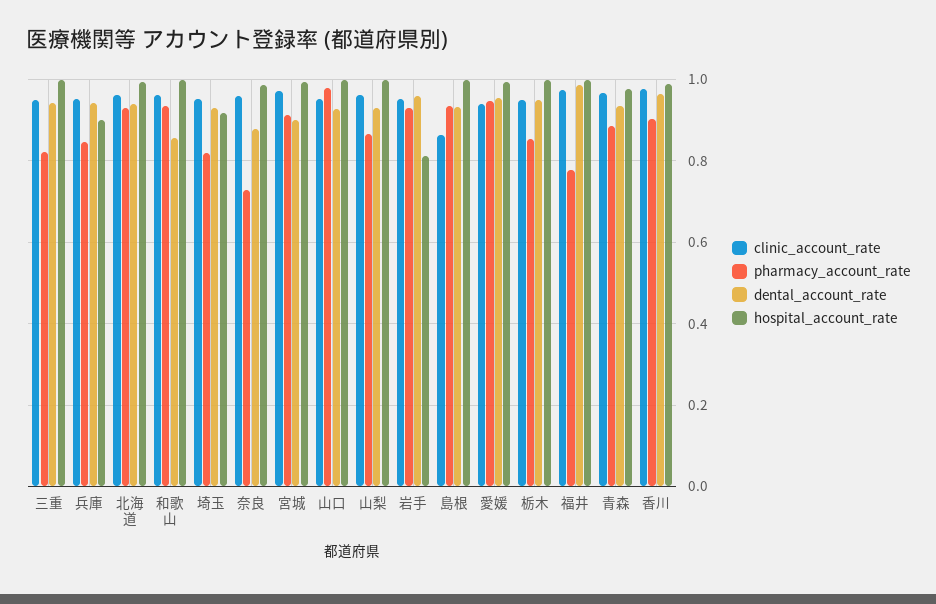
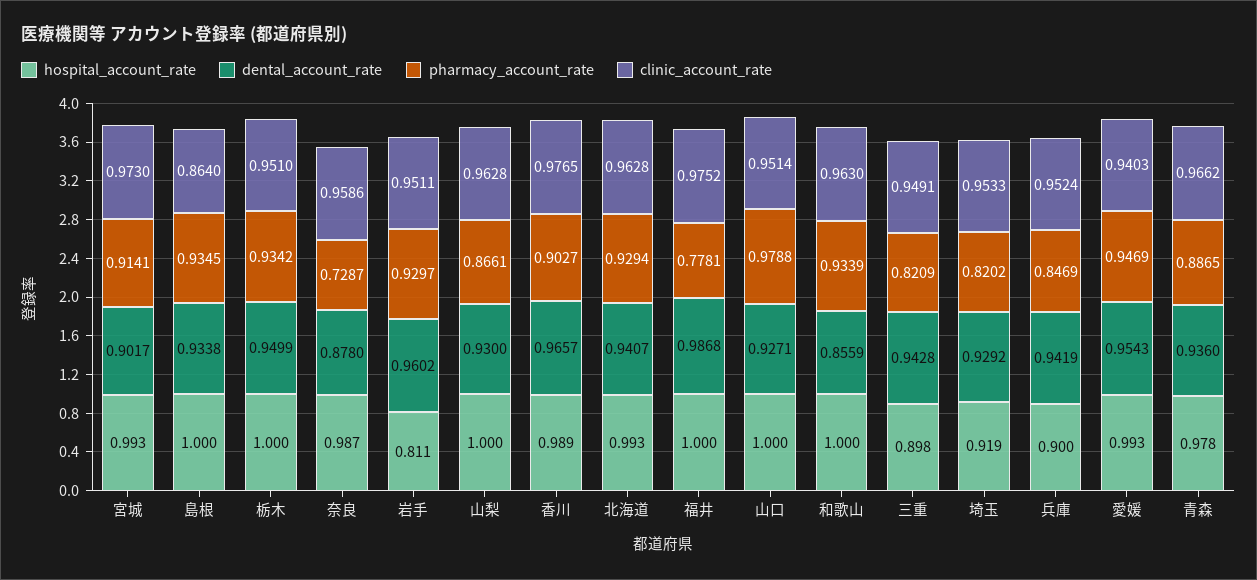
  {
    "clinic_account_rate": {
      "三重": 0.9491,
      "兵庫": 0.9524,
      "北海道": 0.9628,
      "和歌山": 0.963,
      "埼玉": 0.9533,
      "奈良": 0.9586,
      "宮城": 0.973,
      "山口": 0.9514,
      "山梨": 0.9628,
      "岩手": 0.9511,
      "島根": 0.864,
      "愛媛": 0.9403,
      "栃木": 0.951,
      "福井": 0.9752,
      "青森": 0.9662,
      "香川": 0.9765
    },
    "pharmacy_account_rate": {
      "三重": 0.8209,
      "兵庫": 0.8469,
      "北海道": 0.9294,
      "和歌山": 0.9339,
      "埼玉": 0.8202,
      "奈良": 0.7287,
      "宮城": 0.9141,
      "山口": 0.9788,
      "山梨": 0.8661,
      "岩手": 0.9297,
      "島根": 0.9345,
      "愛媛": 0.9469,
-     "栃木": 0.86,
+     "栃木": 0.9342,
      "福井": 0.7781,
      "青森": 0.8865,
      "香川": 0.9027
    },
    "dental_account_rate": {
      "三重": 0.9428,
      "兵庫": 0.9419,
      "北海道": 0.9407,
      "和歌山": 0.8559,
      "埼玉": 0.9292,
      "奈良": 0.878,
      "宮城": 0.9017,
      "山口": 0.9271,
      "山梨": 0.93,
      "岩手": 0.9602,
      "島根": 0.9338,
      "愛媛": 0.9543,
      "栃木": 0.9499,
      "福井": 0.9868,
      "青森": 0.936,
      "香川": 0.9657
    },
    "hospital_account_rate": {
-     "三重": 1,
+     "三重": 0.898,
      "兵庫": 0.9,
      "北海道": 0.993,
      "和歌山": 1,
      "埼玉": 0.919,
      "奈良": 0.987,
      "宮城": 0.993,
      "山口": 1,
      "山梨": 1,
      "岩手": 0.811,
      "島根": 1,
      "愛媛": 0.993,
      "栃木": 1,
      "福井": 1,
      "青森": 0.978,
      "香川": 0.989
    }
  }

